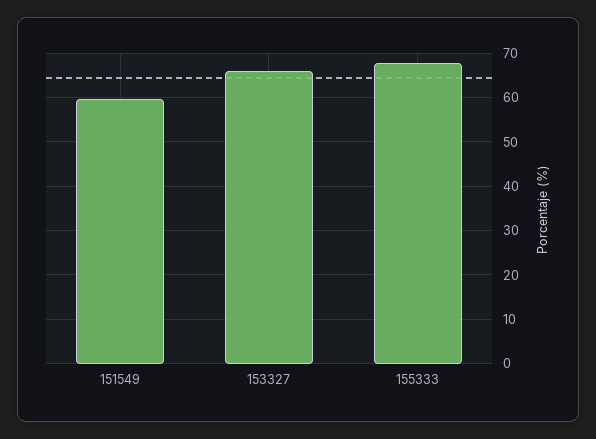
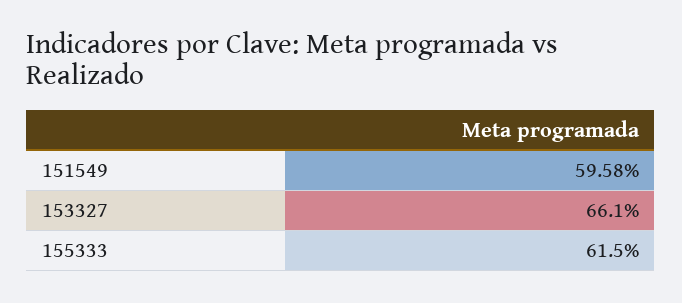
  {
    "151549": 59.58,
    "153327": 66.1,
-   "155333": 68
+   "155333": 61.5
  }

